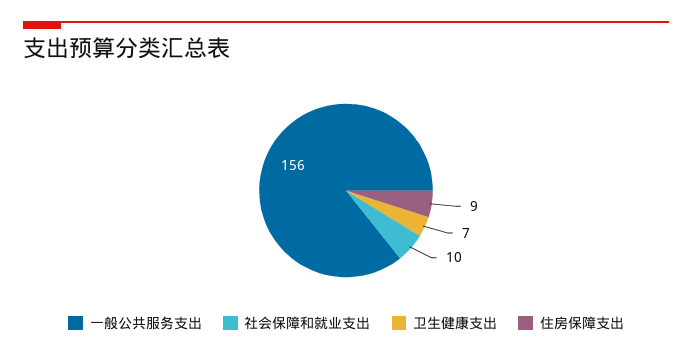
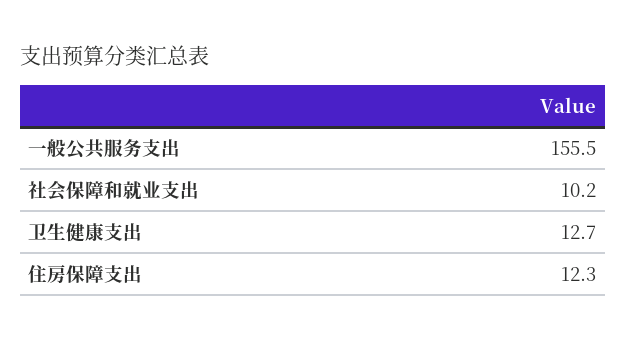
  {
    "一般公共服务支出": 155.5,
    "社会保障和就业支出": 10.2,
-   "卫生健康支出": 7,
+   "卫生健康支出": 12.7,
-   "住房保障支出": 9
+   "住房保障支出": 12.3
  }

